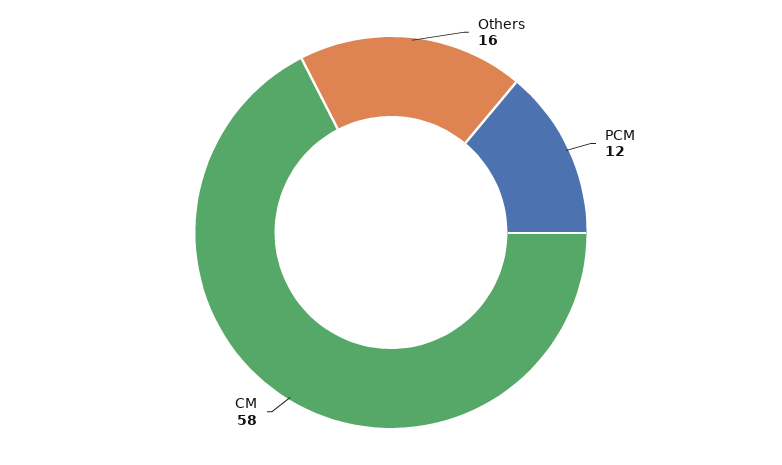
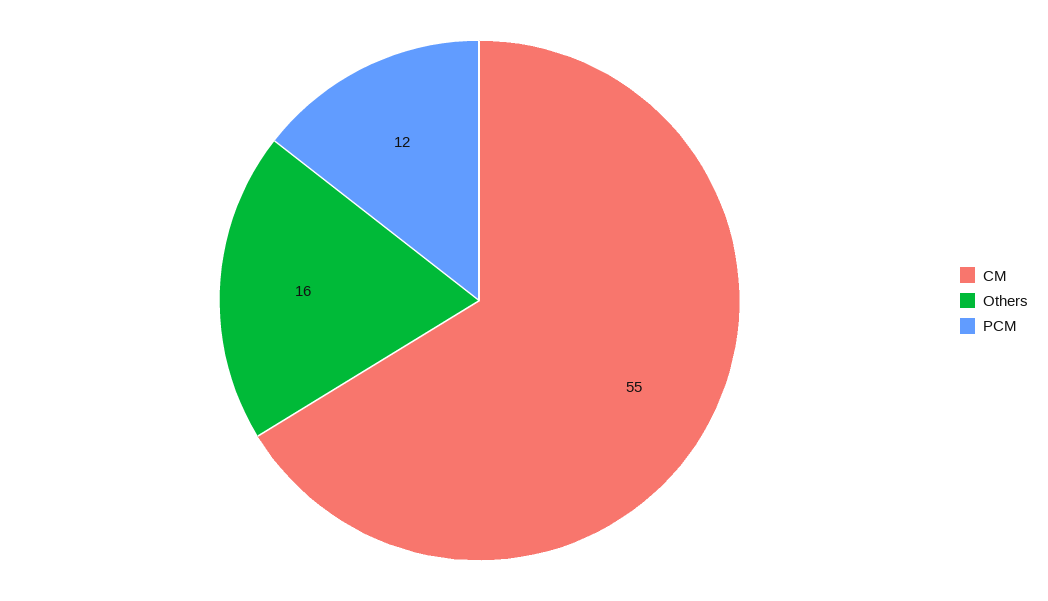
  {
    "Others": 16,
    "PCM": 12,
-   "CM": 58
+   "CM": 55
  }

